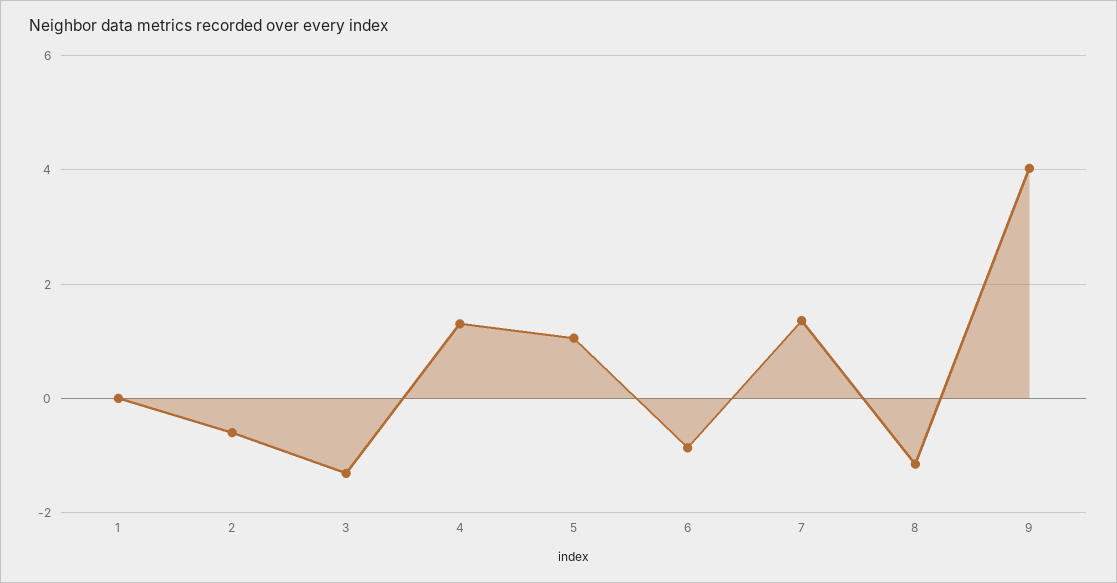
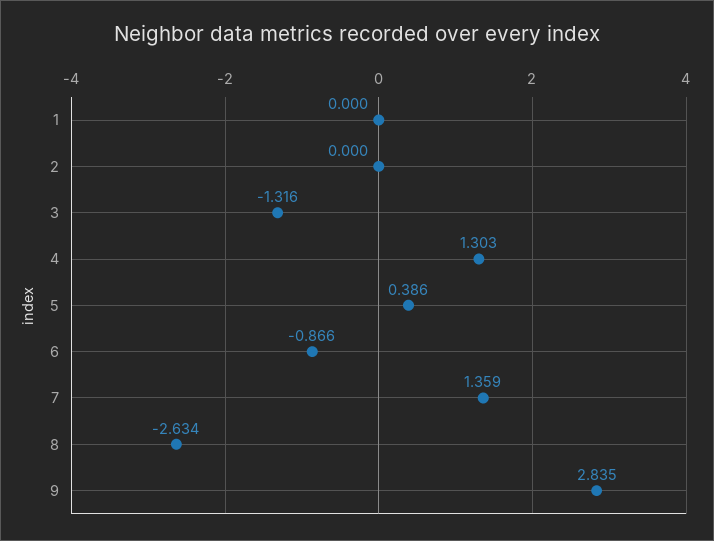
  {
    "1": 0,
-   "2": -0.6,
+   "2": 0,
    "3": -1.316,
    "4": 1.303,
-   "5": 1,
+   "5": 0.386,
    "6": -0.866,
    "7": 1.359,
-   "8": -1.2,
+   "8": -2.634,
-   "9": 4
+   "9": 2.835
  }

